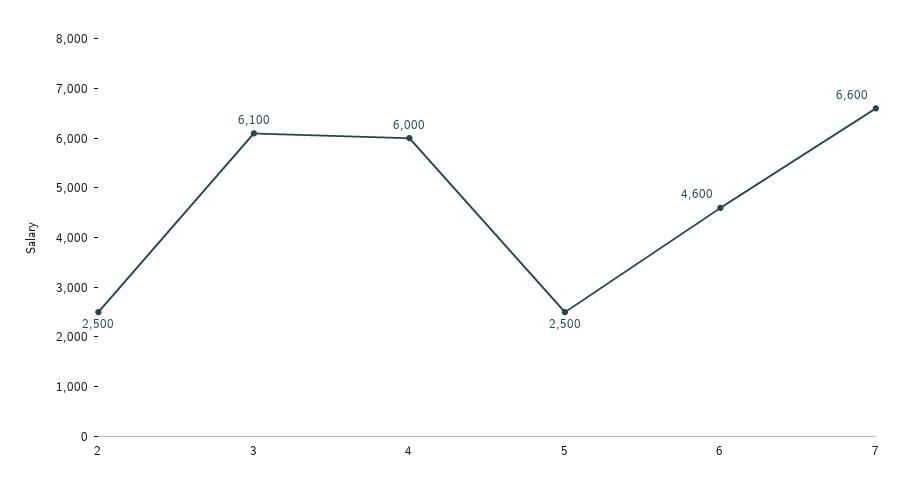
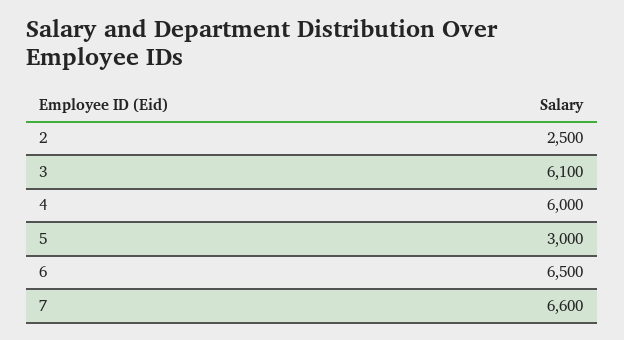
  {
    "2": 2500,
    "3": 6100,
    "4": 6000,
-   "5": 2500,
+   "5": 3000,
-   "6": 4600,
+   "6": 6500,
    "7": 6600
  }

